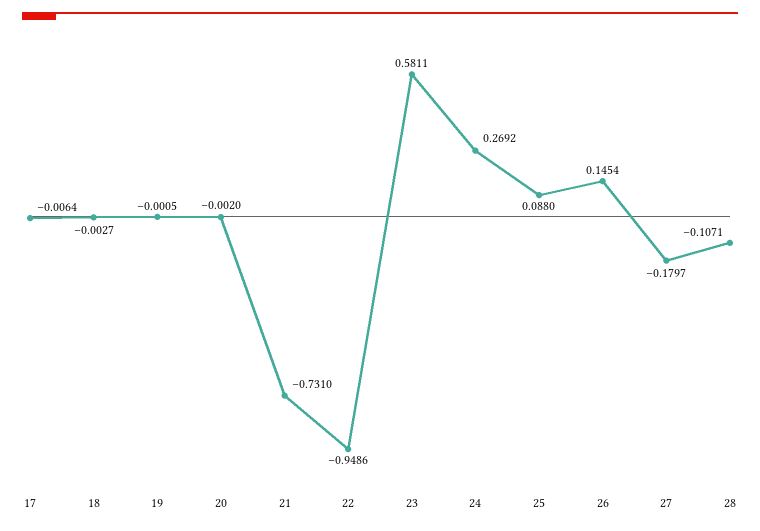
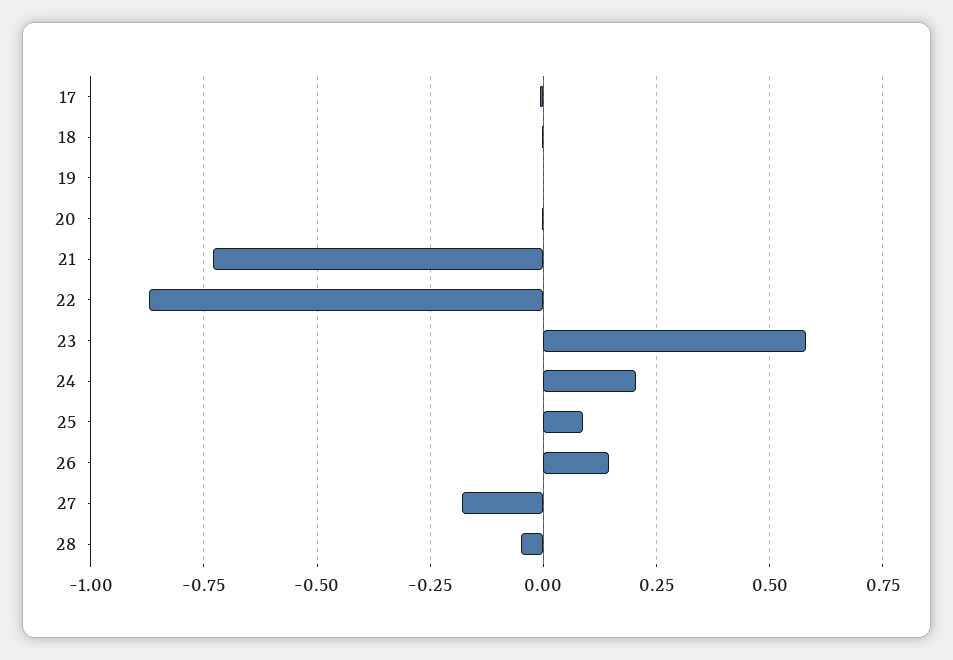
  {
    "17": -0.0064,
    "18": -0.0027,
    "19": -0.0005,
    "20": -0.002,
    "21": -0.731,
-   "22": -0.9486,
+   "22": -0.875,
    "23": 0.5811,
-   "24": 0.2692,
+   "24": 0.2,
    "25": 0.088,
    "26": 0.1454,
    "27": -0.1797,
-   "28": -0.1071
+   "28": -0.05
  }

